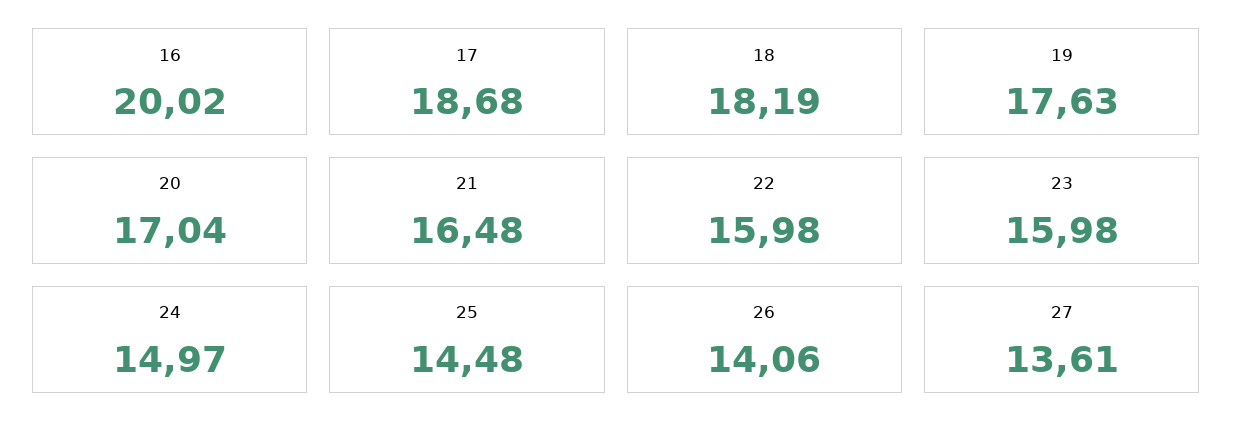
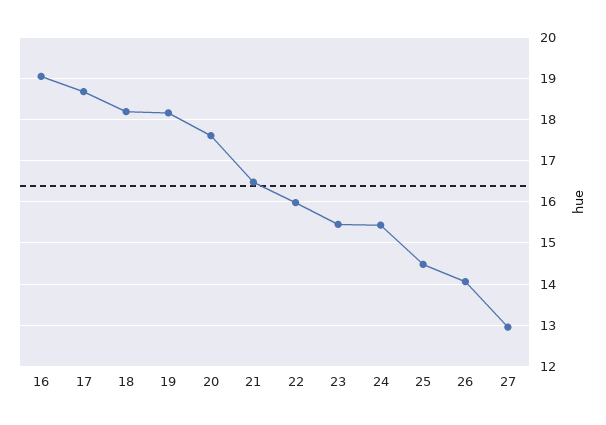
  {
-   "16": 20.02,
+   "16": 19,
    "17": 18.68,
    "18": 18.19,
-   "19": 17.63,
+   "19": 18.2,
-   "20": 17.04,
+   "20": 17.6,
    "21": 16.48,
    "22": 15.98,
-   "23": 15.98,
+   "23": 15.4,
-   "24": 14.97,
+   "24": 15.4,
    "25": 14.48,
    "26": 14.06,
-   "27": 13.61
+   "27": 13
  }

